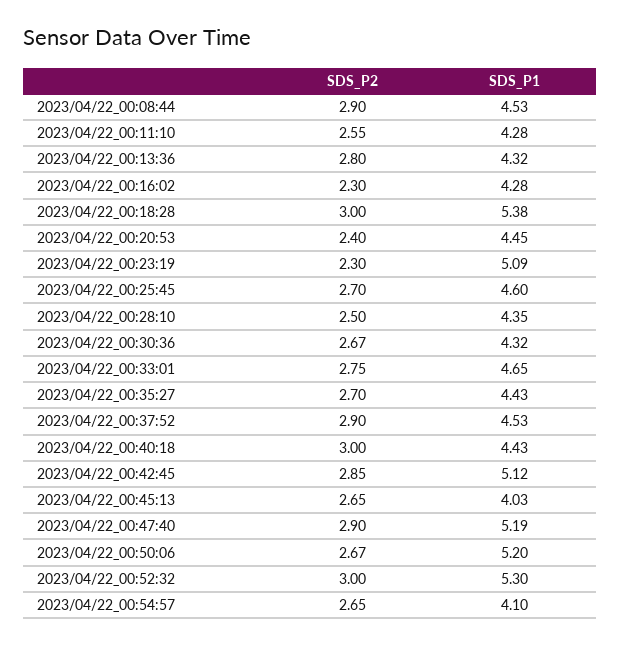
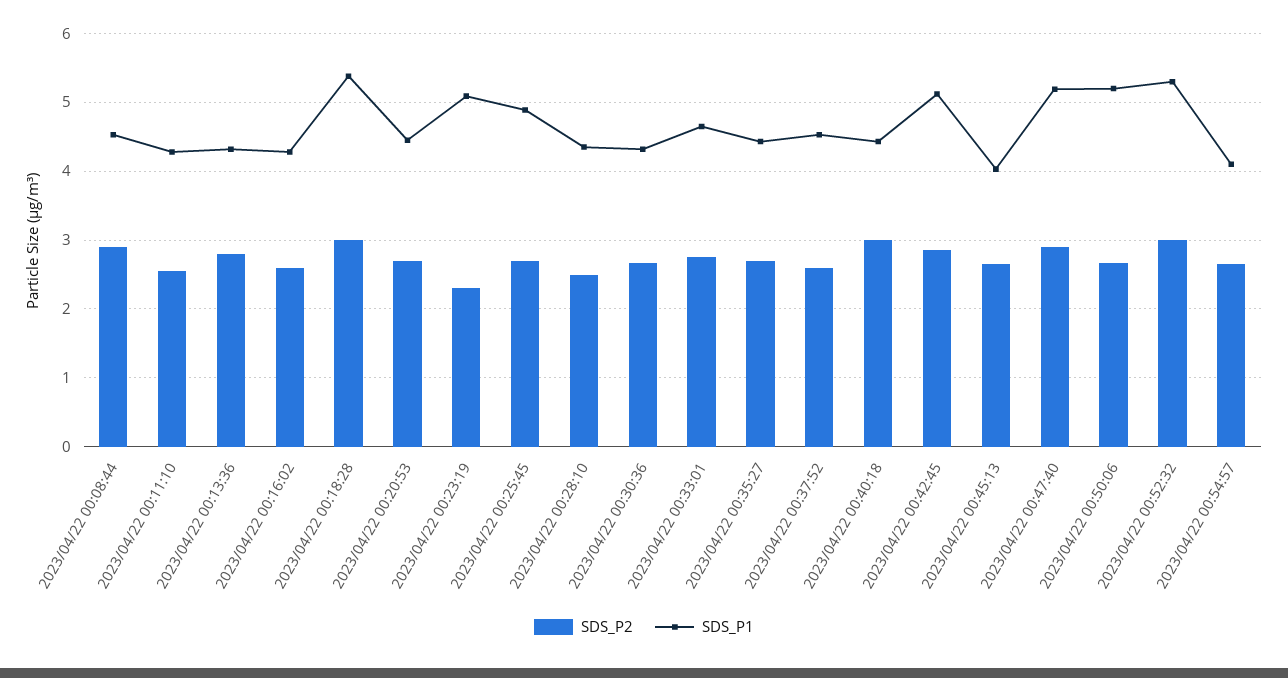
  {
    "SDS_P2": {
      "2023/04/22_00:08:44": 2.9,
      "2023/04/22_00:11:10": 2.55,
      "2023/04/22_00:13:36": 2.8,
-     "2023/04/22_00:16:02": 2.3,
+     "2023/04/22_00:16:02": 2.6,
      "2023/04/22_00:18:28": 3,
-     "2023/04/22_00:20:53": 2.4,
+     "2023/04/22_00:20:53": 2.7,
      "2023/04/22_00:23:19": 2.3,
      "2023/04/22_00:25:45": 2.7,
      "2023/04/22_00:28:10": 2.5,
      "2023/04/22_00:30:36": 2.67,
      "2023/04/22_00:33:01": 2.75,
      "2023/04/22_00:35:27": 2.7,
-     "2023/04/22_00:37:52": 2.9,
+     "2023/04/22_00:37:52": 2.6,
      "2023/04/22_00:40:18": 3,
      "2023/04/22_00:42:45": 2.85,
      "2023/04/22_00:45:13": 2.65,
      "2023/04/22_00:47:40": 2.9,
      "2023/04/22_00:50:06": 2.67,
      "2023/04/22_00:52:32": 3,
      "2023/04/22_00:54:57": 2.65
    },
    "SDS_P1": {
      "2023/04/22_00:08:44": 4.53,
      "2023/04/22_00:11:10": 4.28,
      "2023/04/22_00:13:36": 4.32,
      "2023/04/22_00:16:02": 4.28,
      "2023/04/22_00:18:28": 5.38,
      "2023/04/22_00:20:53": 4.45,
      "2023/04/22_00:23:19": 5.09,
-     "2023/04/22_00:25:45": 4.6,
+     "2023/04/22_00:25:45": 4.9,
      "2023/04/22_00:28:10": 4.35,
      "2023/04/22_00:30:36": 4.32,
      "2023/04/22_00:33:01": 4.65,
      "2023/04/22_00:35:27": 4.43,
      "2023/04/22_00:37:52": 4.53,
      "2023/04/22_00:40:18": 4.43,
      "2023/04/22_00:42:45": 5.12,
      "2023/04/22_00:45:13": 4.03,
      "2023/04/22_00:47:40": 5.19,
      "2023/04/22_00:50:06": 5.2,
      "2023/04/22_00:52:32": 5.3,
      "2023/04/22_00:54:57": 4.1
    }
  }

